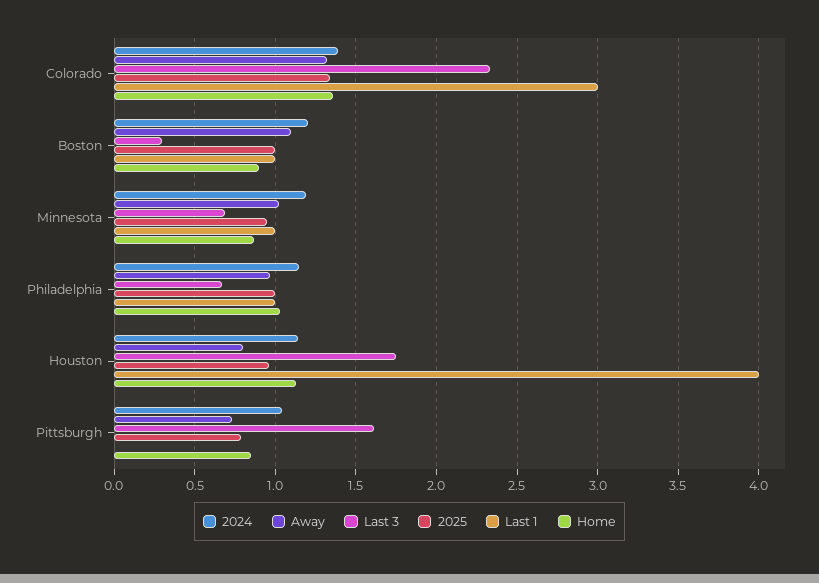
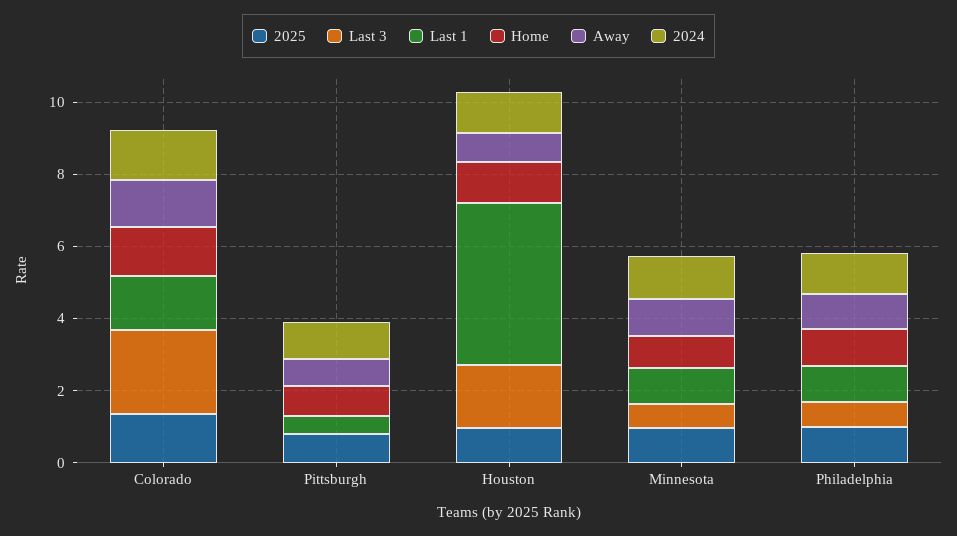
  {
    "2024": {
      "Colorado": 1.4,
-     "Boston": 1.2,
      "Minnesota": 1.2,
      "Philadelphia": 1.15,
      "Houston": 1.15,
      "Pittsburgh": 1.05
    },
    "Away": {
      "Colorado": 1.3,
-     "Boston": 1.1,
      "Minnesota": 1,
      "Philadelphia": 0.95,
      "Houston": 0.8,
      "Pittsburgh": 0.75
    },
    "Last 3": {
      "Colorado": 2.35,
-     "Boston": 0.3,
      "Minnesota": 0.7,
      "Philadelphia": 0.65,
      "Houston": 1.75,
-     "Pittsburgh": 1.6
+     "Pittsburgh": 0
    },
    "2025": {
      "Colorado": 1.35,
-     "Boston": 1,
      "Minnesota": 0.95,
      "Philadelphia": 1,
      "Houston": 0.95,
      "Pittsburgh": 0.8
    },
    "Last 1": {
-     "Colorado": 3,
+     "Colorado": 1.5,
-     "Boston": 1,
      "Minnesota": 1,
      "Philadelphia": 1,
-     "Houston": 4,
+     "Houston": 4.5,
-     "Pittsburgh": 0
+     "Pittsburgh": 0.5
    },
    "Home": {
      "Colorado": 1.35,
-     "Boston": 0.9,
      "Minnesota": 0.85,
      "Philadelphia": 1.05,
      "Houston": 1.15,
      "Pittsburgh": 0.85
    }
  }

